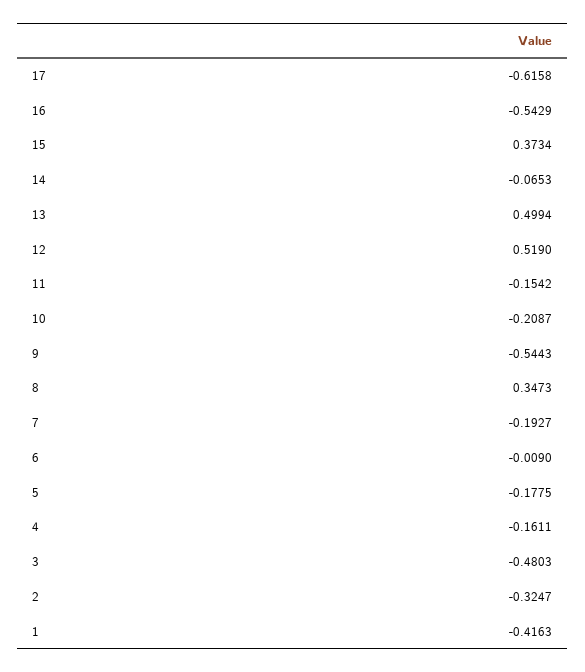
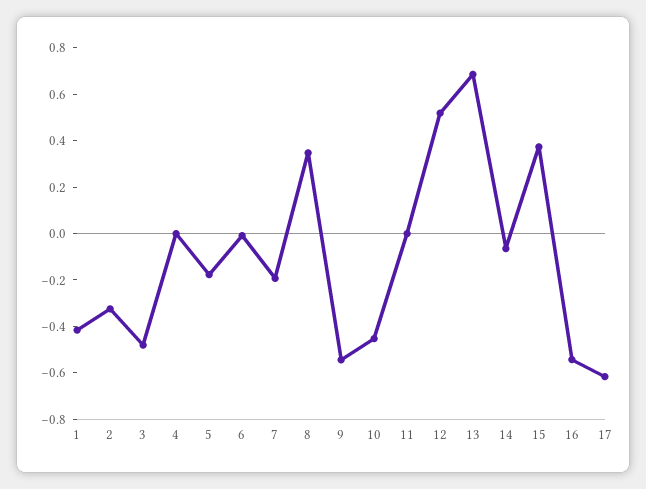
  {
    "17": -0.6158,
    "16": -0.5429,
    "15": 0.3734,
    "14": -0.0653,
-   "13": 0.4994,
+   "13": 0.7,
    "12": 0.519,
-   "11": -0.1542,
+   "11": 0,
-   "10": -0.2087,
+   "10": -0.45,
    "9": -0.5443,
    "8": 0.3473,
    "7": -0.1927,
    "6": -0.009,
    "5": -0.1775,
-   "4": -0.1611,
+   "4": 0,
    "3": -0.4803,
    "2": -0.3247,
    "1": -0.4163
  }

